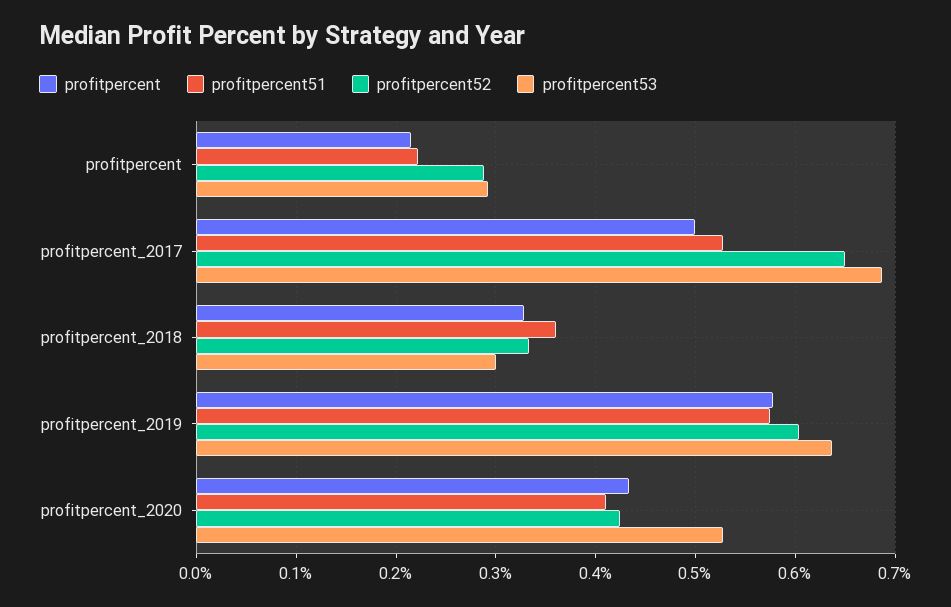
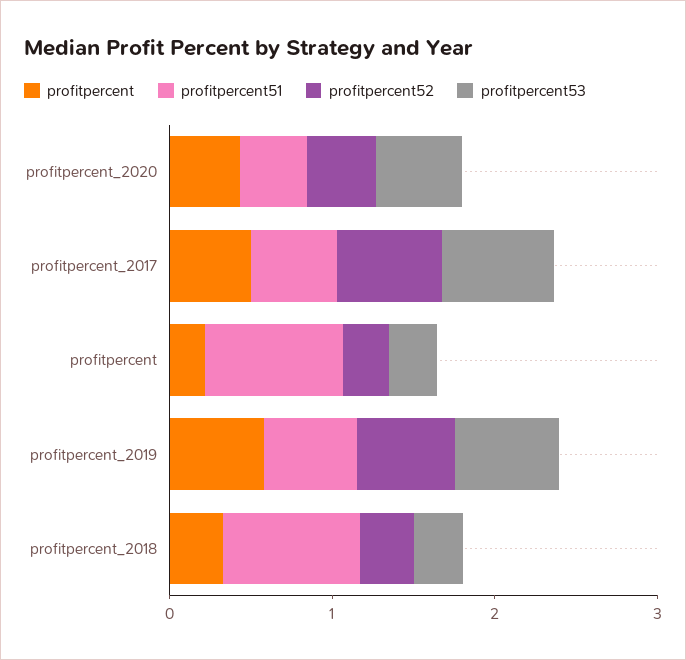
  {
    "profitpercent": {
      "profitpercent": 0.22,
      "profitpercent_2017": 0.5,
      "profitpercent_2018": 0.33,
      "profitpercent_2019": 0.58,
      "profitpercent_2020": 0.43
    },
    "profitpercent51": {
-     "profitpercent": 0.22,
+     "profitpercent": 0.8,
      "profitpercent_2017": 0.53,
-     "profitpercent_2018": 0.36,
+     "profitpercent_2018": 0.8,
      "profitpercent_2019": 0.57,
      "profitpercent_2020": 0.41
    },
    "profitpercent52": {
      "profitpercent": 0.29,
      "profitpercent_2017": 0.65,
      "profitpercent_2018": 0.33,
      "profitpercent_2019": 0.6,
      "profitpercent_2020": 0.42
    },
    "profitpercent53": {
      "profitpercent": 0.29,
      "profitpercent_2017": 0.69,
      "profitpercent_2018": 0.3,
      "profitpercent_2019": 0.64,
      "profitpercent_2020": 0.53
    }
  }

